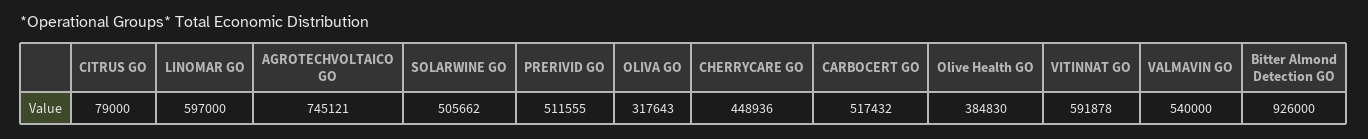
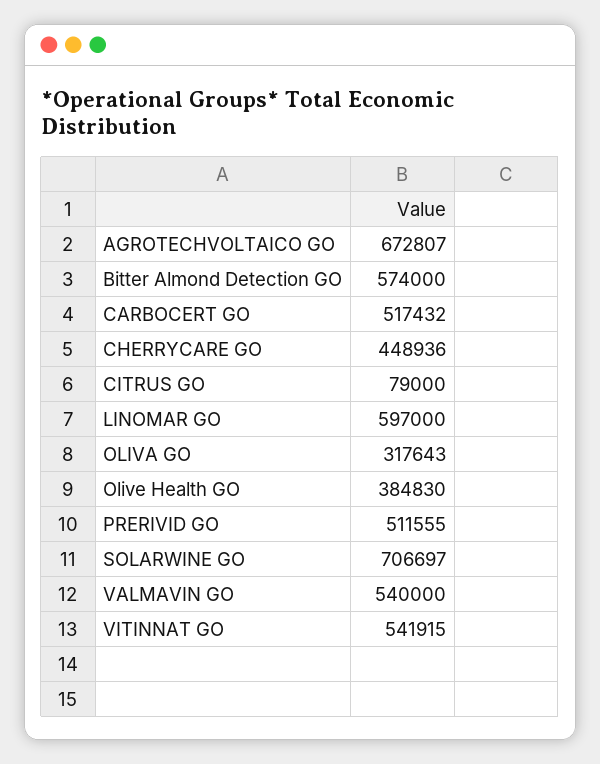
  {
    "CITRUS GO": 79000,
    "LINOMAR GO": 597000,
-   "AGROTECHVOLTAICO GO": 745121,
+   "AGROTECHVOLTAICO GO": 672807,
-   "SOLARWINE GO": 505662,
+   "SOLARWINE GO": 706697,
    "PRERIVID GO": 511555,
    "OLIVA GO": 317643,
    "CHERRYCARE GO": 448936,
    "CARBOCERT GO": 517432,
    "Olive Health GO": 384830,
-   "VITINNAT GO": 591878,
+   "VITINNAT GO": 541915,
    "VALMAVIN GO": 540000,
-   "Bitter Almond Detection GO": 926000
+   "Bitter Almond Detection GO": 574000
  }

